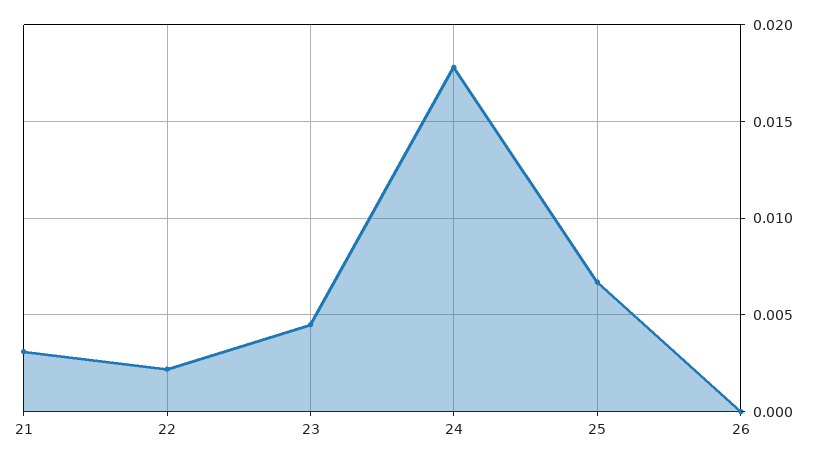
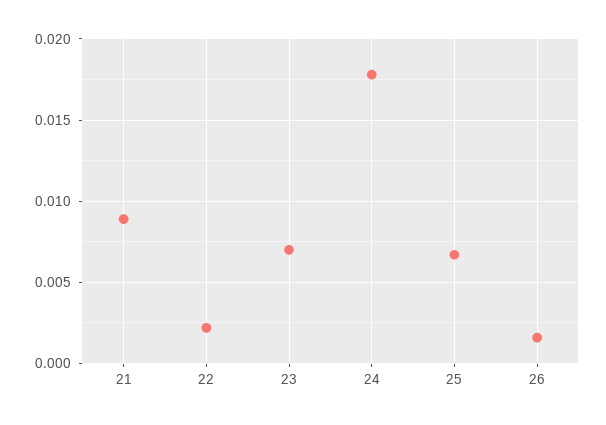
  {
-   "21": 0.003,
+   "21": 0.009,
    "22": 0.002,
-   "23": 0.0045,
+   "23": 0.007,
    "24": 0.018,
    "25": 0.0065,
-   "26": 0
+   "26": 0.0015
  }

